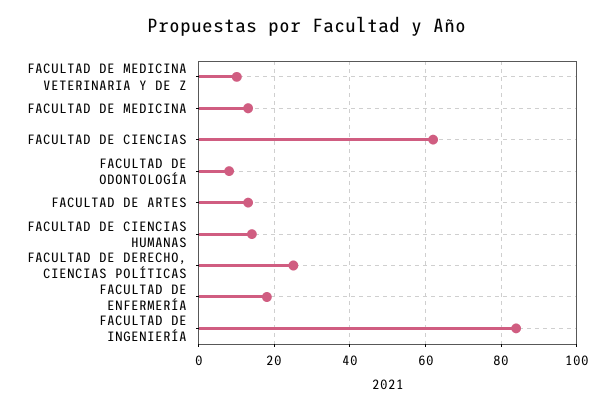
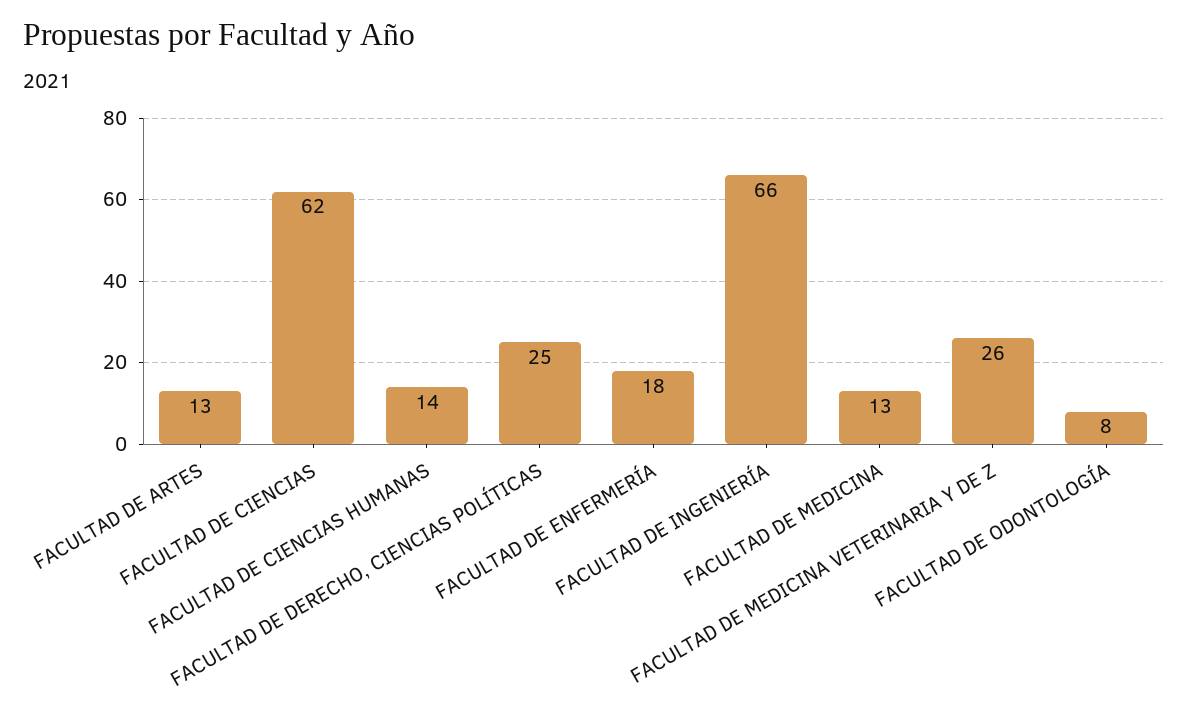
  {
-   "FACULTAD DE MEDICINA VETERINARIA Y DE Z": 10,
+   "FACULTAD DE MEDICINA VETERINARIA Y DE Z": 26,
    "FACULTAD DE MEDICINA": 13,
    "FACULTAD DE CIENCIAS": 62,
    "FACULTAD DE ODONTOLOGÍA": 8,
    "FACULTAD DE ARTES": 13,
    "FACULTAD DE CIENCIAS HUMANAS": 14,
    "FACULTAD DE DERECHO, CIENCIAS POLÍTICAS": 25,
    "FACULTAD DE ENFERMERÍA": 18,
-   "FACULTAD DE INGENIERÍA": 85
+   "FACULTAD DE INGENIERÍA": 66
  }

